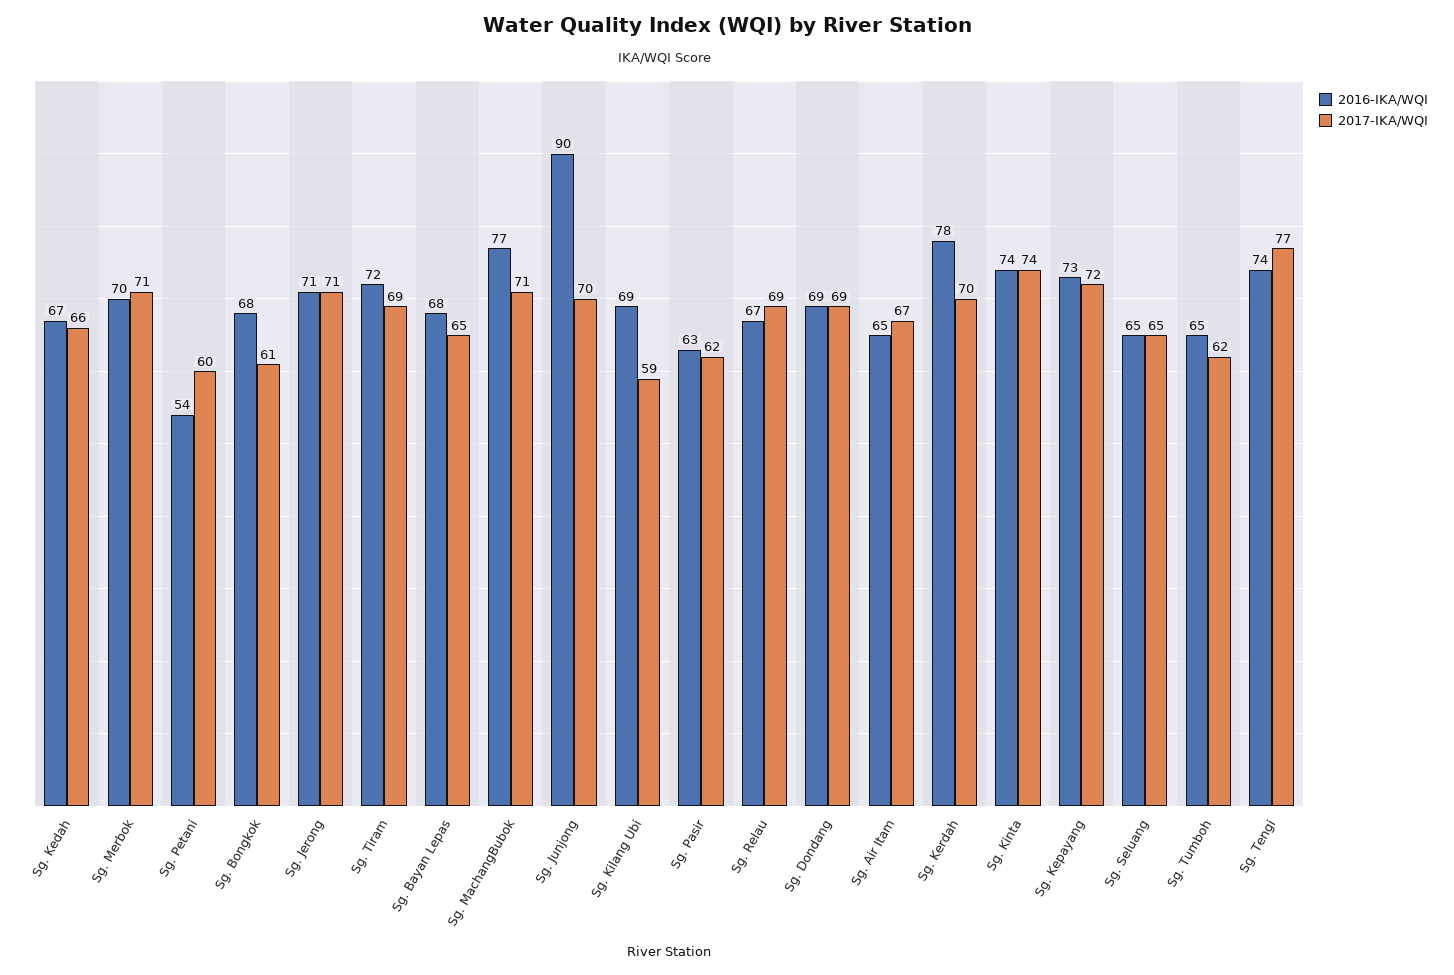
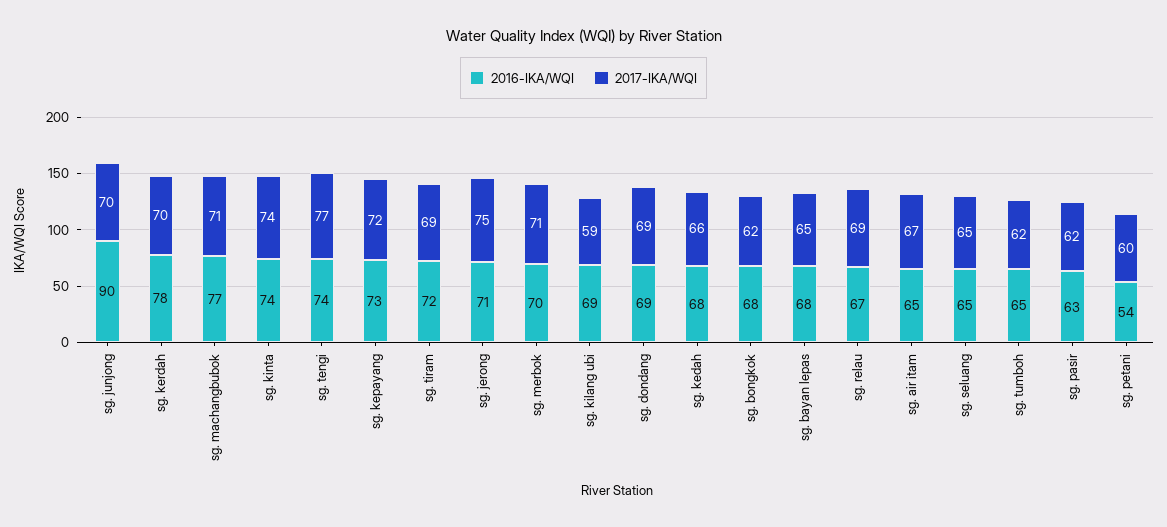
  {
    "2016-IKA/WQI": {
-     "Sg. Kedah": 67,
+     "Sg. Kedah": 68,
      "Sg. Merbok": 70,
      "Sg. Petani": 54,
      "Sg. Bongkok": 68,
      "Sg. Jerong": 71,
      "Sg. Tiram": 72,
      "Sg. Bayan Lepas": 68,
      "Sg. MachangBubok": 77,
      "Sg. Junjong": 90,
      "Sg. Kilang Ubi": 69,
      "Sg. Pasir": 63,
      "Sg. Relau": 67,
      "Sg. Dondang": 69,
      "Sg. Air Itam": 65,
      "Sg. Kerdah": 78,
      "Sg. Kinta": 74,
      "Sg. Kepayang": 73,
      "Sg. Seluang": 65,
      "Sg. Tumboh": 65,
      "Sg. Tengi": 74
    },
    "2017-IKA/WQI": {
      "Sg. Kedah": 66,
      "Sg. Merbok": 71,
      "Sg. Petani": 60,
-     "Sg. Bongkok": 61,
+     "Sg. Bongkok": 62,
-     "Sg. Jerong": 71,
+     "Sg. Jerong": 75,
      "Sg. Tiram": 69,
      "Sg. Bayan Lepas": 65,
      "Sg. MachangBubok": 71,
      "Sg. Junjong": 70,
      "Sg. Kilang Ubi": 59,
      "Sg. Pasir": 62,
      "Sg. Relau": 69,
      "Sg. Dondang": 69,
      "Sg. Air Itam": 67,
      "Sg. Kerdah": 70,
      "Sg. Kinta": 74,
      "Sg. Kepayang": 72,
      "Sg. Seluang": 65,
      "Sg. Tumboh": 62,
      "Sg. Tengi": 77
    }
  }

